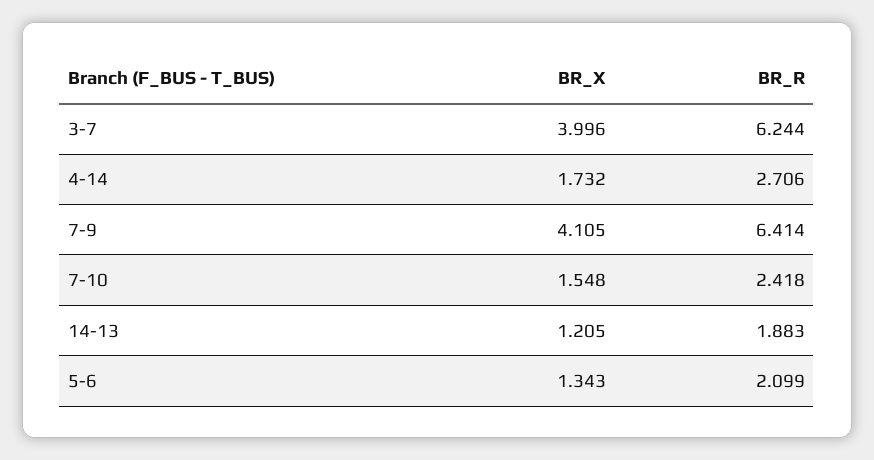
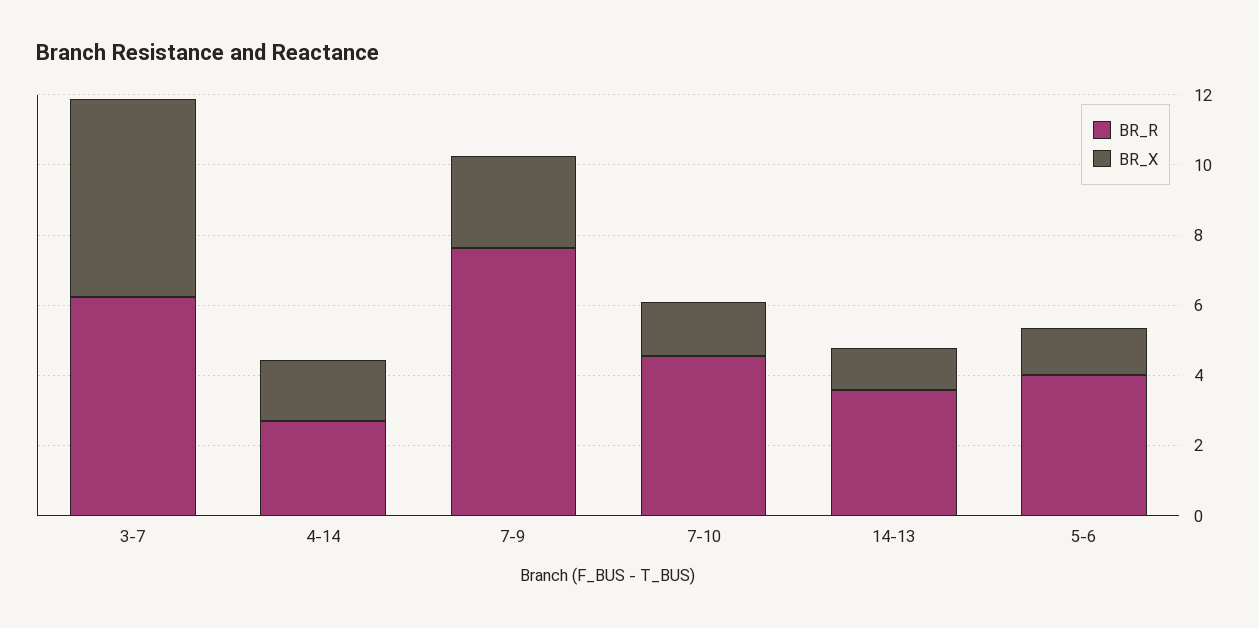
  {
    "BR_X": {
-     "3-7": 3.996,
+     "3-7": 5.5,
      "4-14": 1.732,
-     "7-9": 4.105,
+     "7-9": 2.5,
      "7-10": 1.548,
      "14-13": 1.205,
      "5-6": 1.343
    },
    "BR_R": {
      "3-7": 6.244,
      "4-14": 2.706,
-     "7-9": 6.414,
+     "7-9": 7.5,
-     "7-10": 2.418,
+     "7-10": 4.5,
-     "14-13": 1.883,
+     "14-13": 3.5,
-     "5-6": 2.099
+     "5-6": 4
    }
  }

